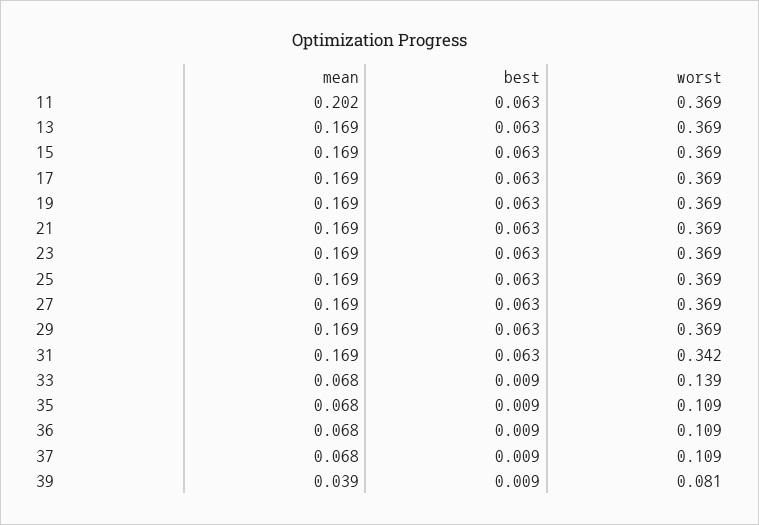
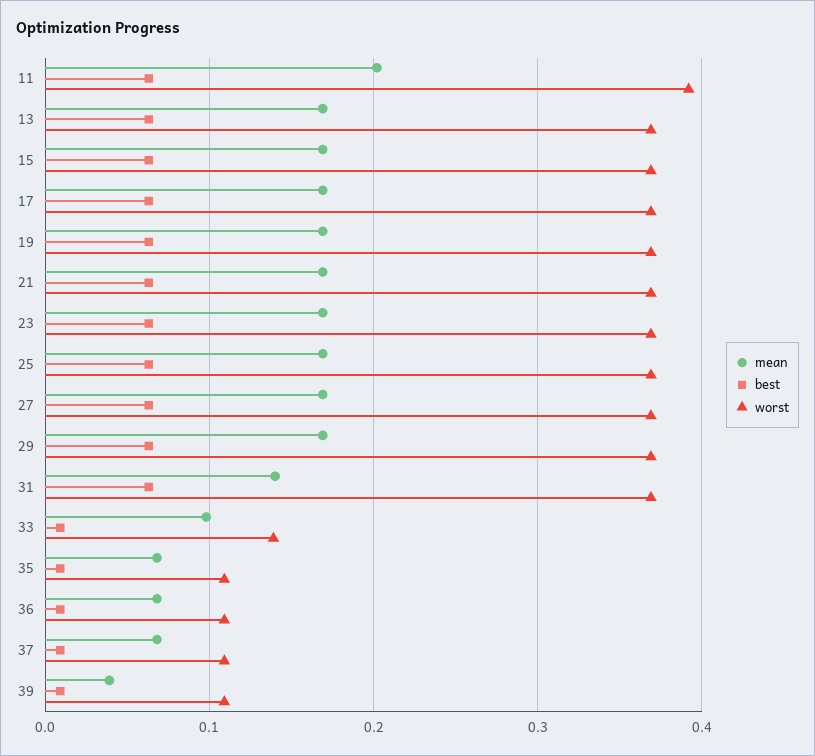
  {
    "mean": {
      "11": 0.202,
      "13": 0.169,
      "15": 0.169,
      "17": 0.169,
      "19": 0.169,
      "21": 0.169,
      "23": 0.169,
      "25": 0.169,
      "27": 0.169,
      "29": 0.169,
-     "31": 0.169,
+     "31": 0.14,
-     "33": 0.068,
+     "33": 0.1,
      "35": 0.068,
      "36": 0.068,
      "37": 0.068,
      "39": 0.039
    },
    "best": {
      "11": 0.063,
      "13": 0.063,
      "15": 0.063,
      "17": 0.063,
      "19": 0.063,
      "21": 0.063,
      "23": 0.063,
      "25": 0.063,
      "27": 0.063,
      "29": 0.063,
      "31": 0.063,
      "33": 0.009,
      "35": 0.009,
      "36": 0.009,
      "37": 0.009,
      "39": 0.009
    },
    "worst": {
-     "11": 0.369,
+     "11": 0.39,
      "13": 0.369,
      "15": 0.369,
      "17": 0.369,
      "19": 0.369,
      "21": 0.369,
      "23": 0.369,
      "25": 0.369,
      "27": 0.369,
      "29": 0.369,
-     "31": 0.342,
+     "31": 0.37,
      "33": 0.139,
      "35": 0.109,
      "36": 0.109,
      "37": 0.109,
-     "39": 0.081
+     "39": 0.11
    }
  }

